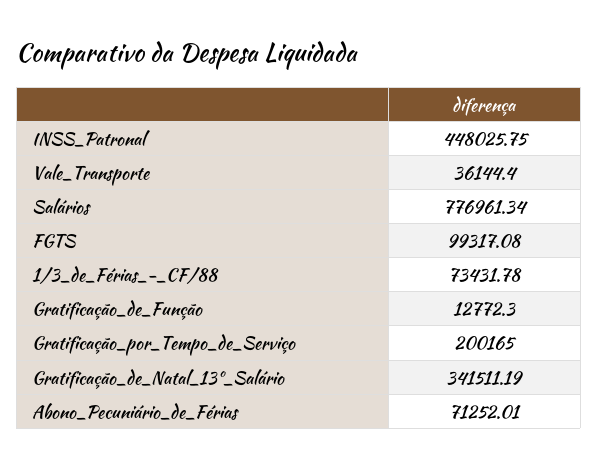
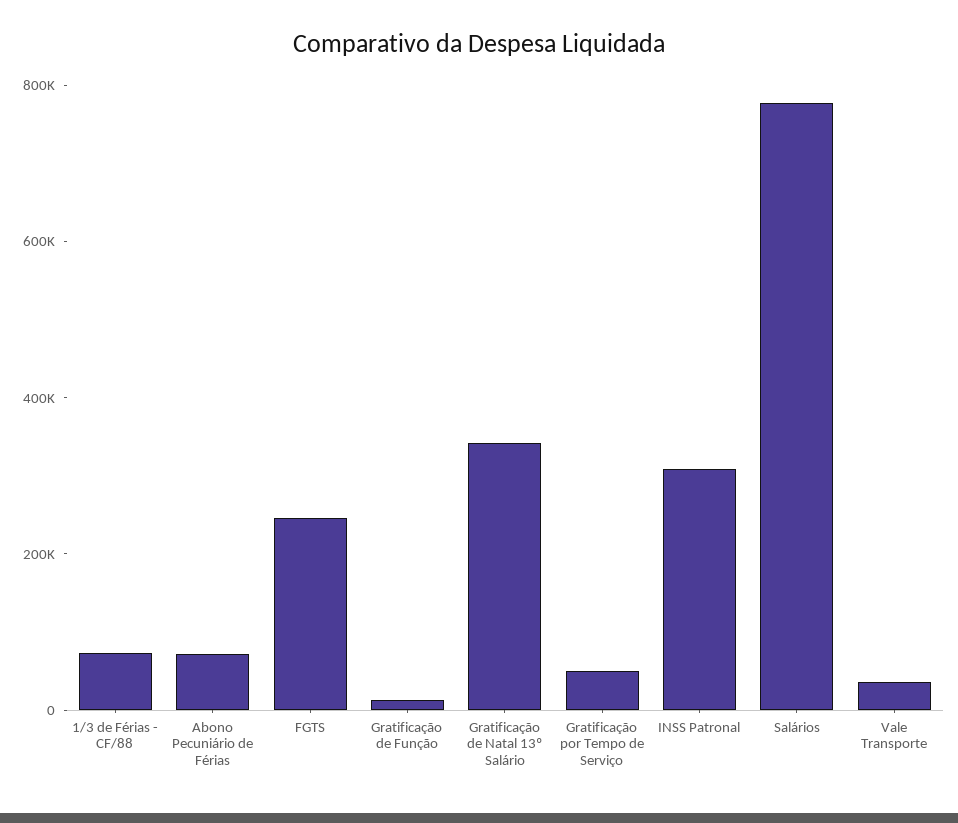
  {
-   "INSS_Patronal": 448025.75,
+   "INSS_Patronal": 300000,
    "Vale_Transporte": 36144.4,
    "Salários": 776961.34,
-   "FGTS": 99317.08,
+   "FGTS": 250000,
    "1/3_de_Férias_-_CF/88": 73431.78,
    "Gratificação_de_Função": 12772.3,
-   "Gratificação_por_Tempo_de_Serviço": 200165,
+   "Gratificação_por_Tempo_de_Serviço": 50000,
    "Gratificação_de_Natal_13º_Salário": 341511.19,
    "Abono_Pecuniário_de_Férias": 71252.01
  }

